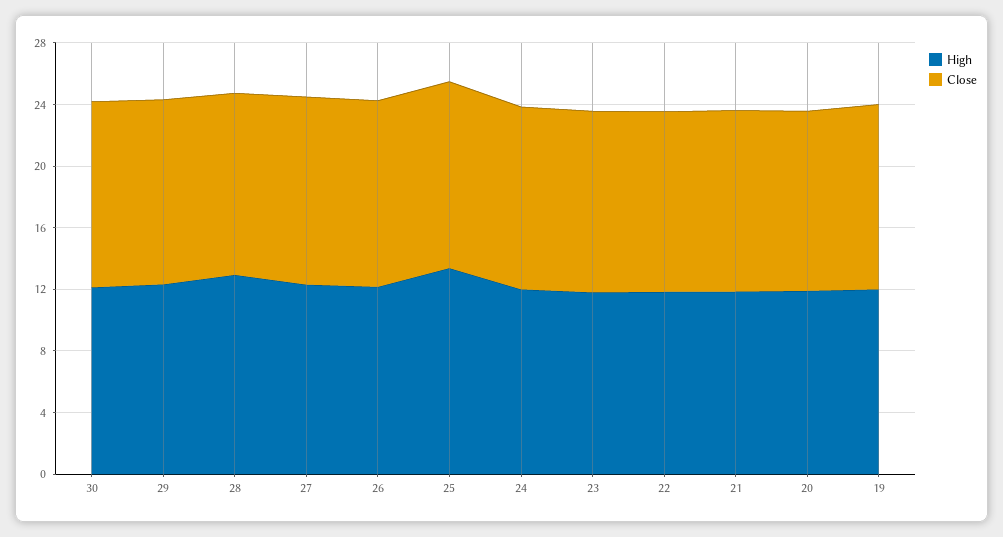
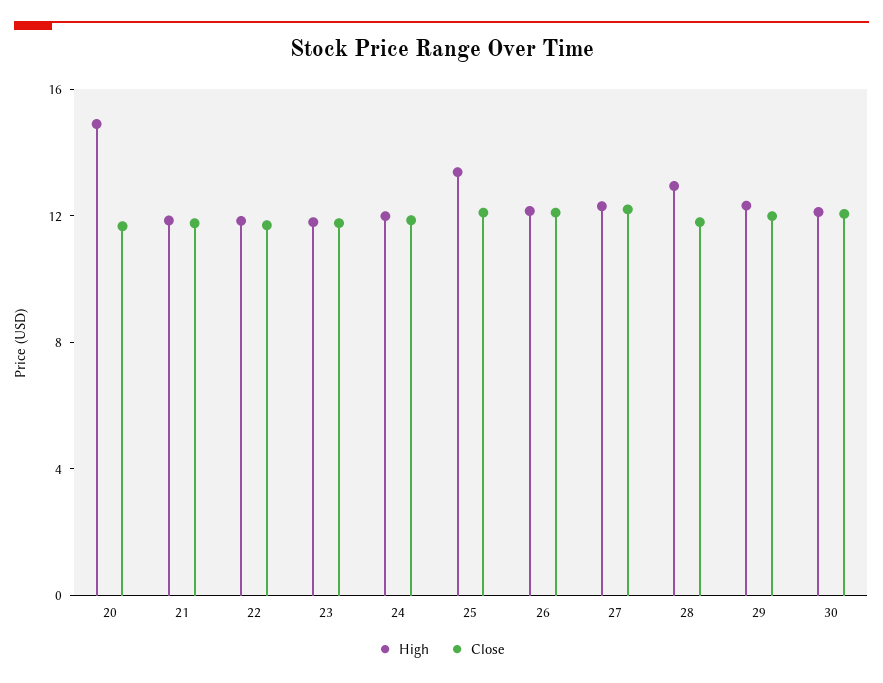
  {
    "High": {
      "30": 12,
      "29": 12,
      "28": 13,
      "27": 12,
      "26": 12,
      "25": 13,
      "24": 12,
      "23": 12,
      "22": 12,
      "21": 12,
-     "20": 12,
+     "20": 15
-     "19": 12
    },
    "Close": {
      "30": 12,
      "29": 12,
      "28": 12,
      "27": 12,
      "26": 12,
      "25": 12,
      "24": 12,
      "23": 12,
      "22": 12,
      "21": 12,
-     "20": 12,
+     "20": 12
-     "19": 12
    }
  }

